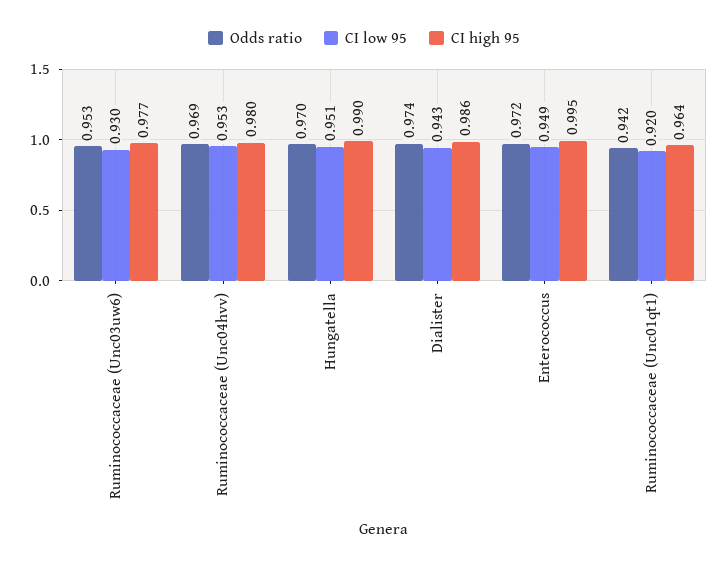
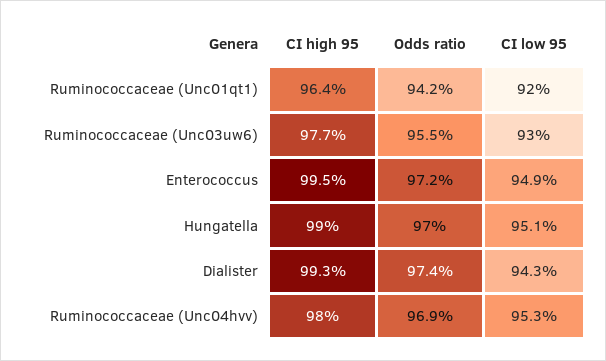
  {
    "Odds ratio": {
-     "Ruminococcaceae (Unc03uw6)": 0.953,
+     "Ruminococcaceae (Unc03uw6)": 0.955,
      "Ruminococcaceae (Unc04hvv)": 0.969,
      "Hungatella": 0.97,
      "Dialister": 0.974,
      "Enterococcus": 0.972,
      "Ruminococcaceae (Unc01qt1)": 0.942
    },
    "CI low 95": {
      "Ruminococcaceae (Unc03uw6)": 0.93,
      "Ruminococcaceae (Unc04hvv)": 0.953,
      "Hungatella": 0.951,
      "Dialister": 0.943,
      "Enterococcus": 0.949,
      "Ruminococcaceae (Unc01qt1)": 0.92
    },
    "CI high 95": {
      "Ruminococcaceae (Unc03uw6)": 0.977,
      "Ruminococcaceae (Unc04hvv)": 0.98,
      "Hungatella": 0.99,
-     "Dialister": 0.986,
+     "Dialister": 0.993,
      "Enterococcus": 0.995,
      "Ruminococcaceae (Unc01qt1)": 0.964
    }
  }

